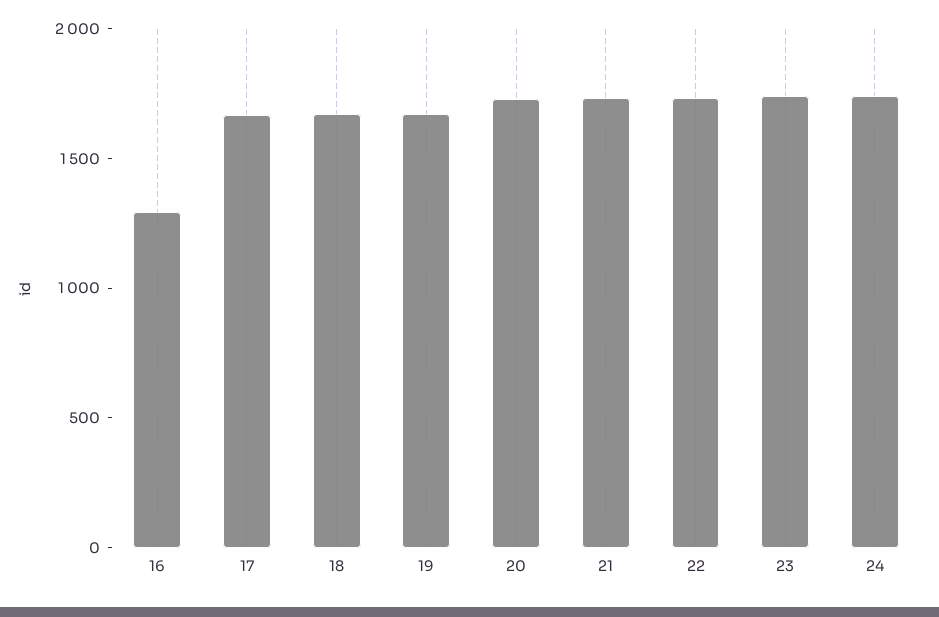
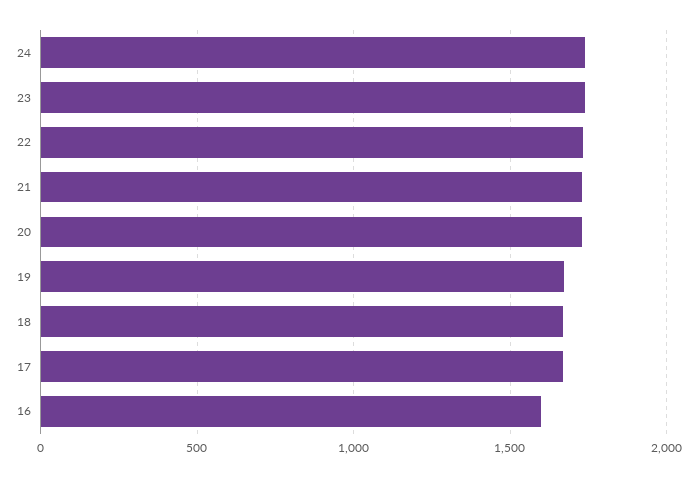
  {
-   "16": 1300,
+   "16": 1600,
    "17": 1650,
    "18": 1650,
    "19": 1650,
    "20": 1750,
    "21": 1750,
    "22": 1750,
    "23": 1750,
    "24": 1750
  }

